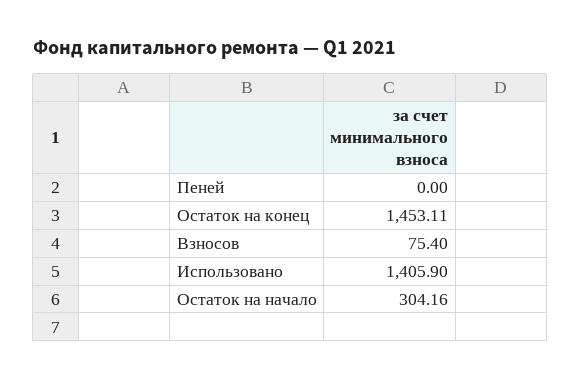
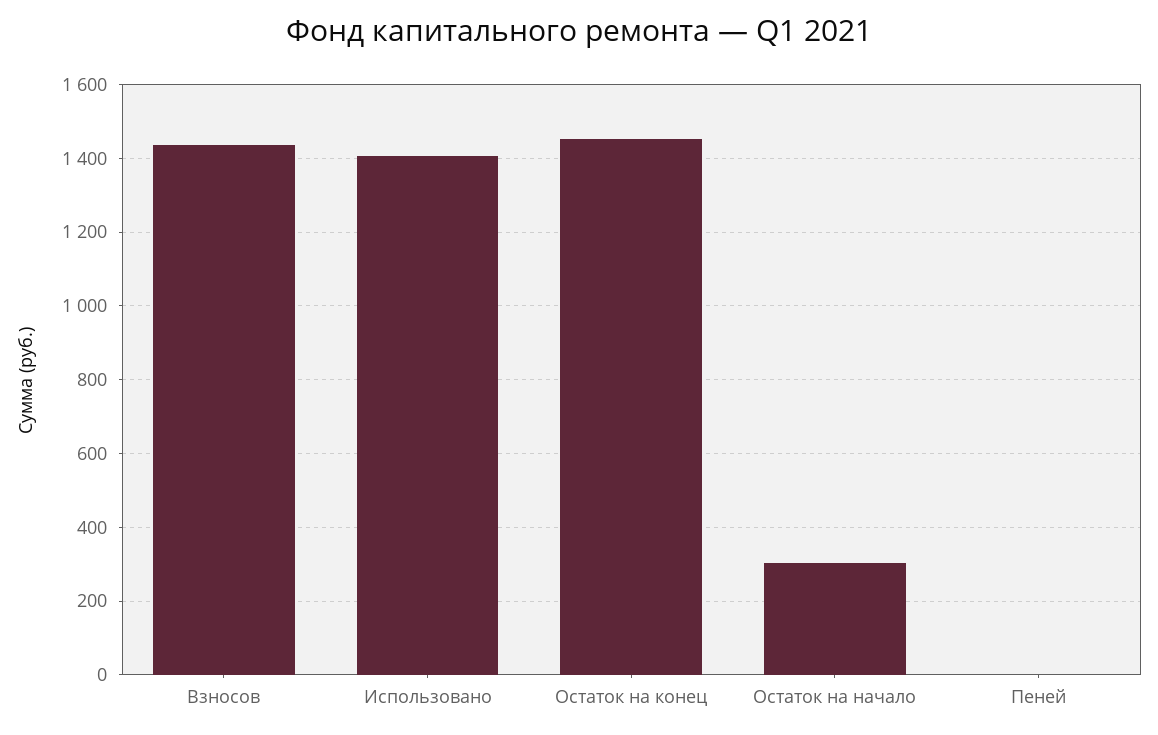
  {
    "Пеней": 0,
    "Остаток на конец": 1453.11,
-   "Взносов": 75.4,
+   "Взносов": 1440,
    "Использовано": 1405.9,
    "Остаток на начало": 304.16
  }

